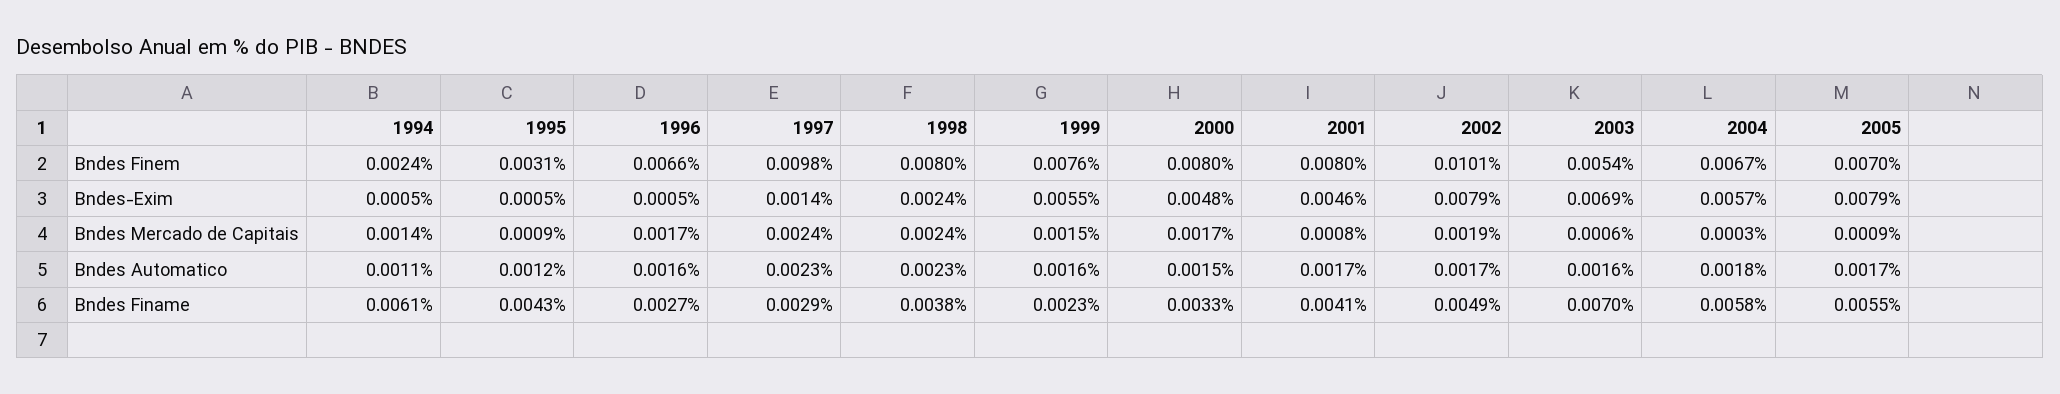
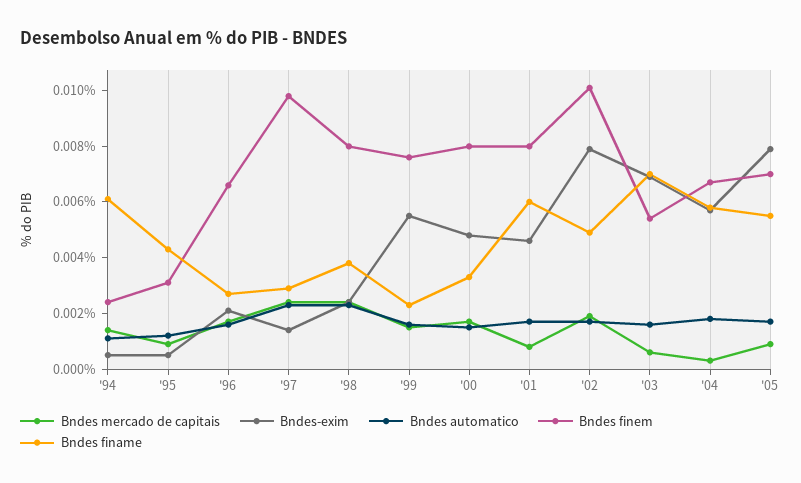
  {
    "Bndes Finem": {
      "1994": 0.0024,
      "1995": 0.0031,
      "1996": 0.0066,
      "1997": 0.0098,
      "1998": 0.008,
      "1999": 0.0076,
      "2000": 0.008,
      "2001": 0.008,
      "2002": 0.0101,
      "2003": 0.0054,
      "2004": 0.0067,
      "2005": 0.007
    },
    "Bndes-Exim": {
      "1994": 0.0005,
      "1995": 0.0005,
-     "1996": 0.0005,
+     "1996": 0.002,
      "1997": 0.0014,
      "1998": 0.0024,
      "1999": 0.0055,
      "2000": 0.0048,
      "2001": 0.0046,
      "2002": 0.0079,
      "2003": 0.0069,
      "2004": 0.0057,
      "2005": 0.0079
    },
    "Bndes Mercado de Capitais": {
      "1994": 0.0014,
      "1995": 0.0009,
      "1996": 0.0017,
      "1997": 0.0024,
      "1998": 0.0024,
      "1999": 0.0015,
      "2000": 0.0017,
      "2001": 0.0008,
      "2002": 0.0019,
      "2003": 0.0006,
      "2004": 0.0003,
      "2005": 0.0009
    },
    "Bndes Automatico": {
      "1994": 0.0011,
      "1995": 0.0012,
      "1996": 0.0016,
      "1997": 0.0023,
      "1998": 0.0023,
      "1999": 0.0016,
      "2000": 0.0015,
      "2001": 0.0017,
      "2002": 0.0017,
      "2003": 0.0016,
      "2004": 0.0018,
      "2005": 0.0017
    },
    "Bndes Finame": {
      "1994": 0.0061,
      "1995": 0.0043,
      "1996": 0.0027,
      "1997": 0.0029,
      "1998": 0.0038,
      "1999": 0.0023,
      "2000": 0.0033,
-     "2001": 0.0041,
+     "2001": 0.006,
      "2002": 0.0049,
      "2003": 0.007,
      "2004": 0.0058,
      "2005": 0.0055
    }
  }

